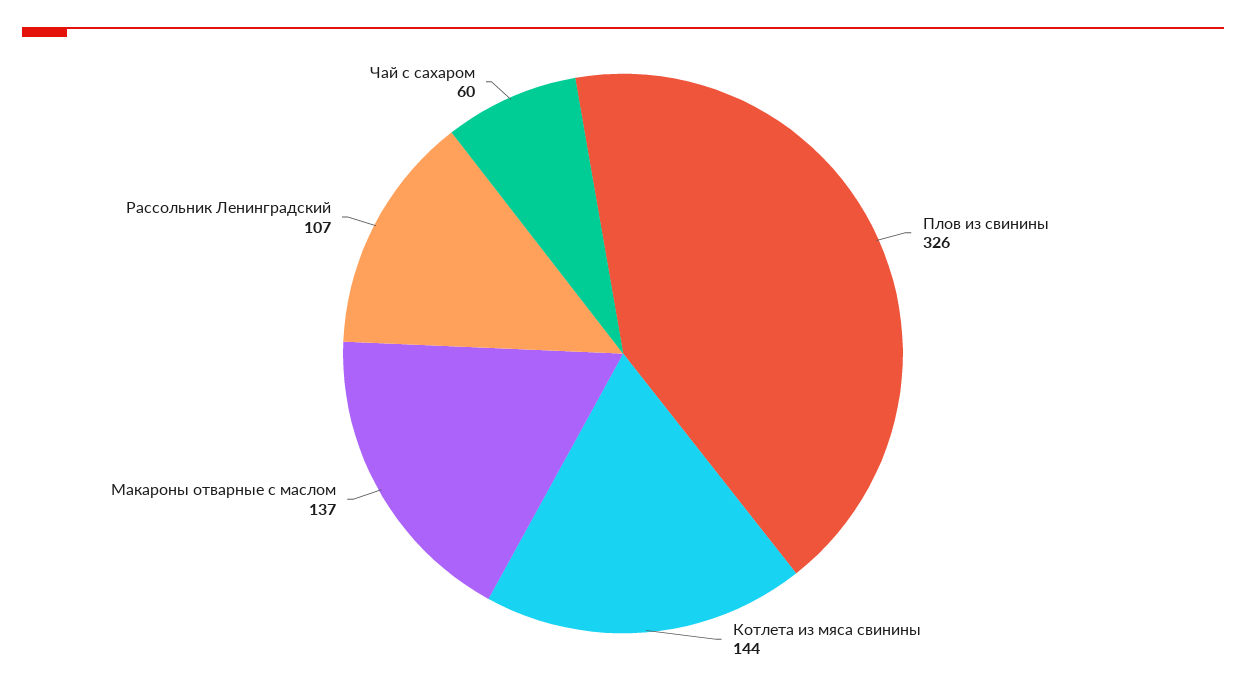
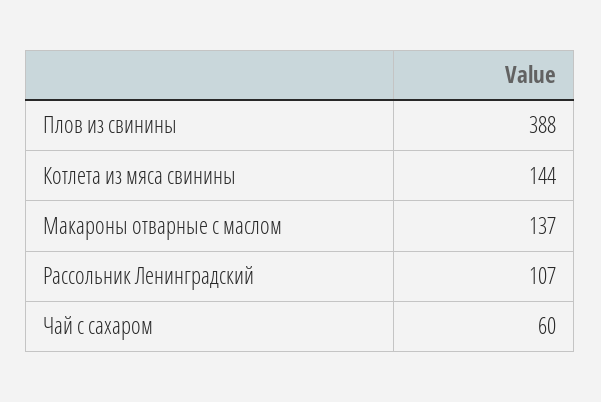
  {
-   "Плов из свинины": 326,
+   "Плов из свинины": 388,
    "Котлета из мяса свинины": 144,
    "Макароны отварные с маслом": 137,
    "Рассольник Ленинградский": 107,
    "Чай с сахаром": 60
  }

